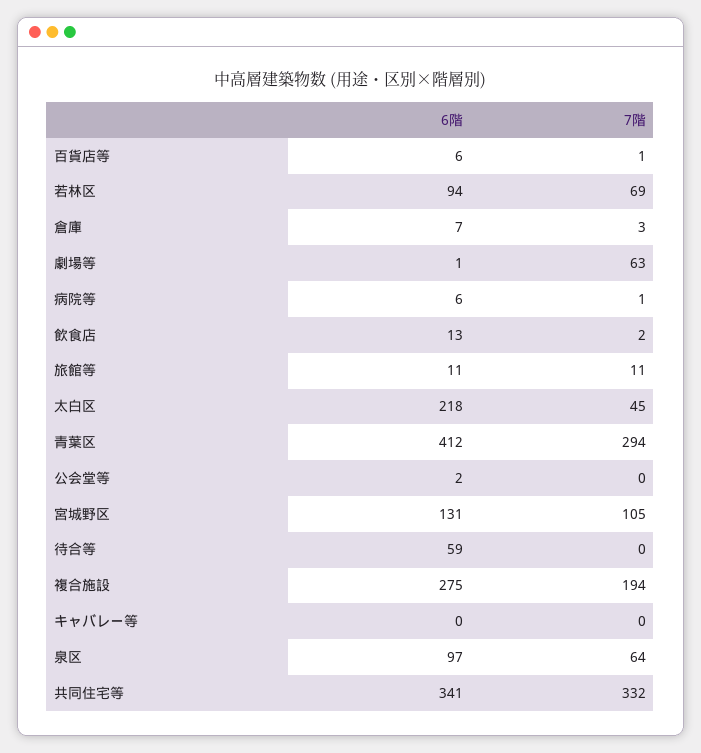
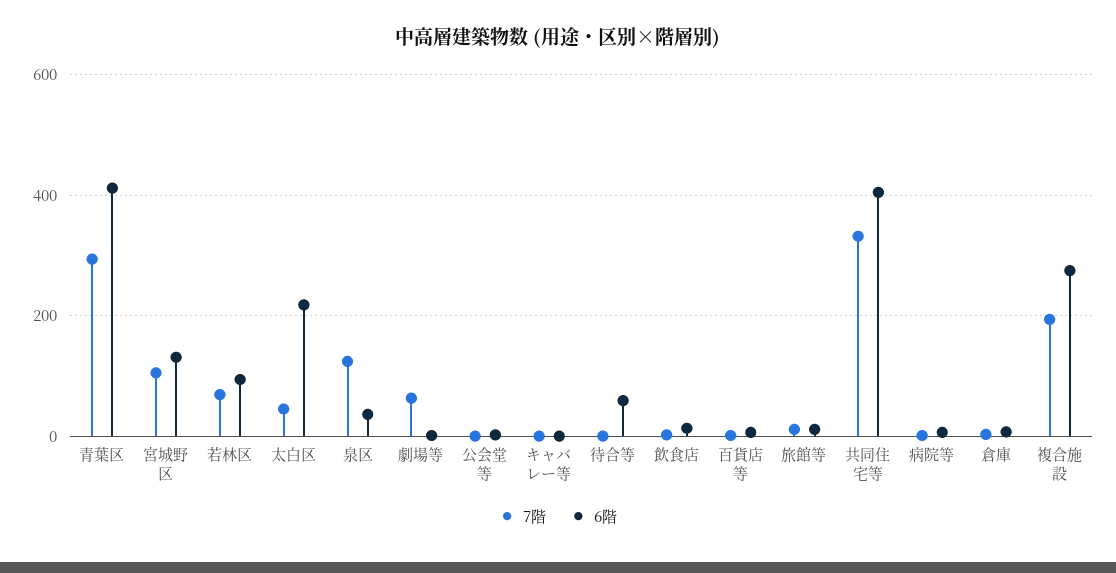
  {
    "6階": {
      "百貨店等": 6,
      "若林区": 94,
      "倉庫": 7,
      "劇場等": 1,
      "病院等": 6,
      "飲食店": 13,
      "旅館等": 11,
      "太白区": 218,
      "青葉区": 412,
      "公会堂等": 2,
      "宮城野区": 131,
      "待合等": 59,
      "複合施設": 275,
      "キャバレー等": 0,
-     "泉区": 97,
+     "泉区": 40,
-     "共同住宅等": 341
+     "共同住宅等": 400
    },
    "7階": {
      "百貨店等": 1,
      "若林区": 69,
      "倉庫": 3,
      "劇場等": 63,
      "病院等": 1,
      "飲食店": 2,
      "旅館等": 11,
      "太白区": 45,
      "青葉区": 294,
      "公会堂等": 0,
      "宮城野区": 105,
      "待合等": 0,
      "複合施設": 194,
      "キャバレー等": 0,
-     "泉区": 64,
+     "泉区": 120,
      "共同住宅等": 332
    }
  }

